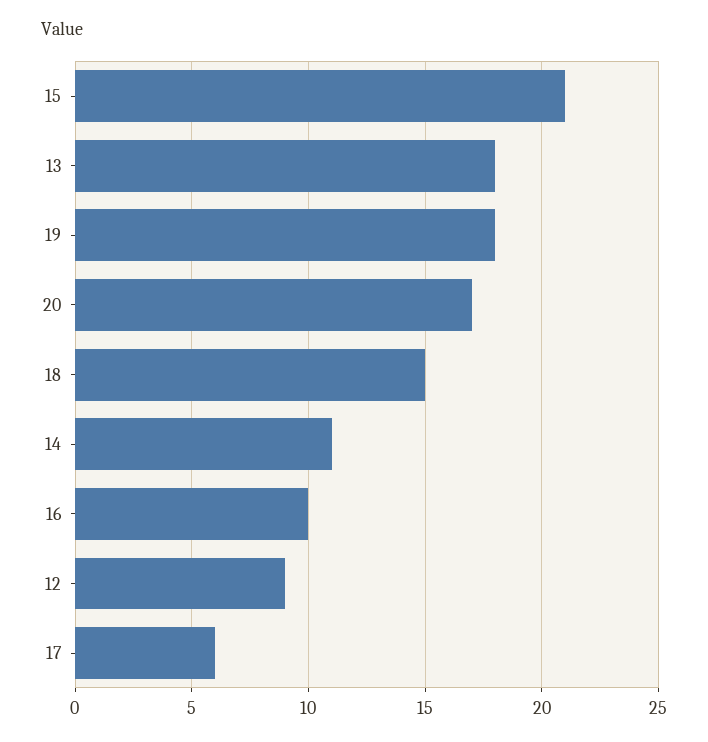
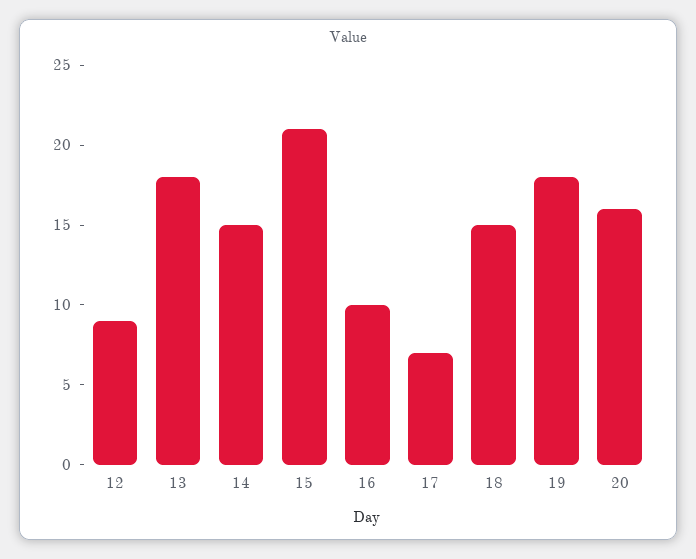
  {
    "15": 21,
    "13": 18,
    "19": 18,
-   "20": 17,
+   "20": 16,
    "18": 15,
-   "14": 11,
+   "14": 15,
    "16": 10,
    "12": 9,
-   "17": 6
+   "17": 7
  }

